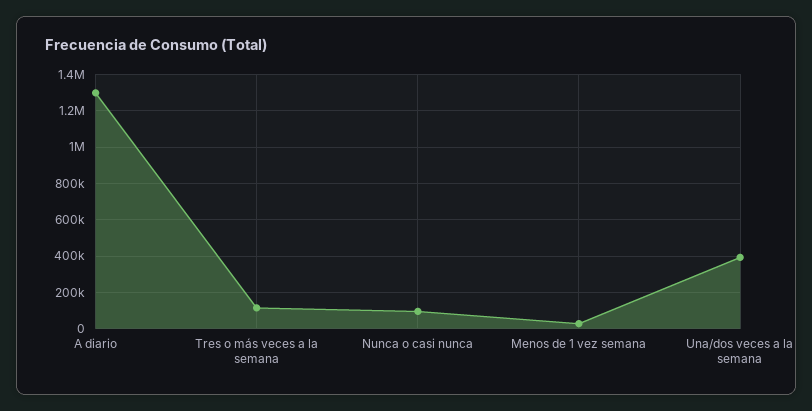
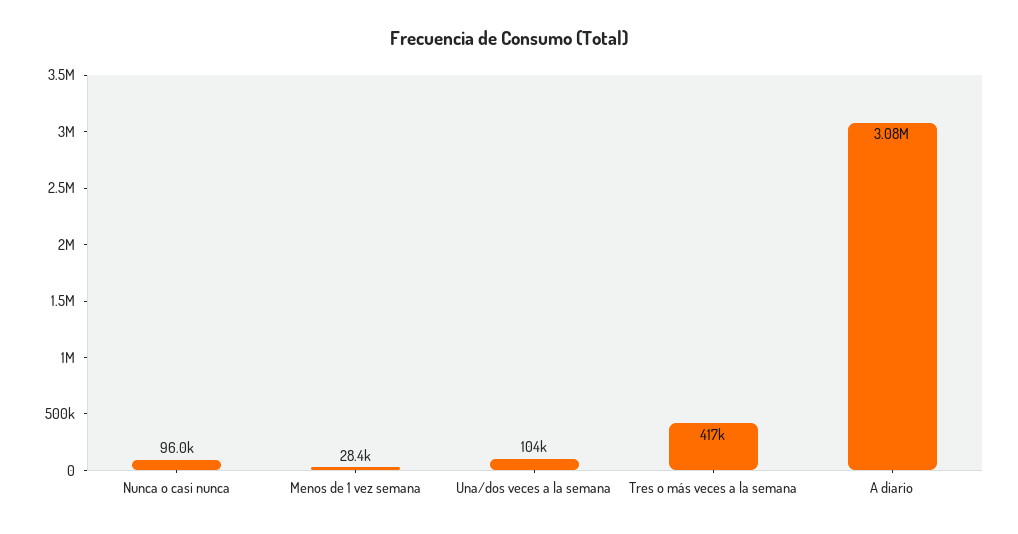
  {
-   "A diario": 1300000,
+   "A diario": 3080000,
-   "Tres o más veces a la semana": 100000,
+   "Tres o más veces a la semana": 417000,
    "Nunca o casi nunca": 96000,
    "Menos de 1 vez semana": 28400,
-   "Una/dos veces a la semana": 400000
+   "Una/dos veces a la semana": 104000
  }

